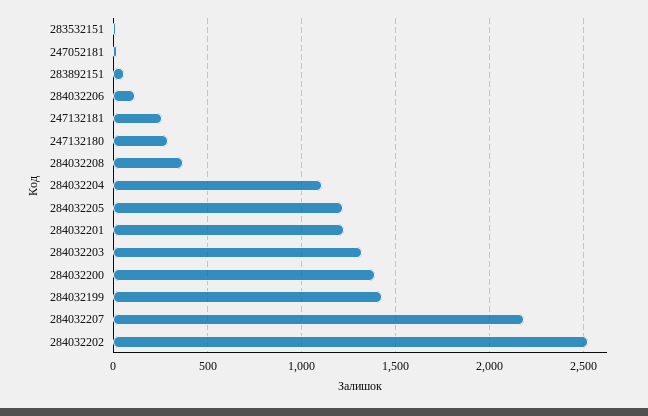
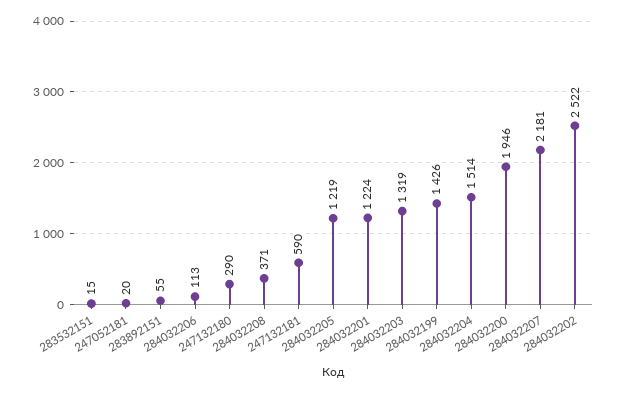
  {
    "283532151": 15,
    "247052181": 20,
    "283892151": 55,
    "284032206": 113,
-   "247132181": 250,
+   "247132181": 590,
    "247132180": 290,
    "284032208": 371,
-   "284032204": 1100,
+   "284032204": 1514,
    "284032205": 1219,
    "284032201": 1224,
    "284032203": 1319,
-   "284032200": 1400,
+   "284032200": 1946,
    "284032199": 1426,
    "284032207": 2181,
    "284032202": 2522
  }

